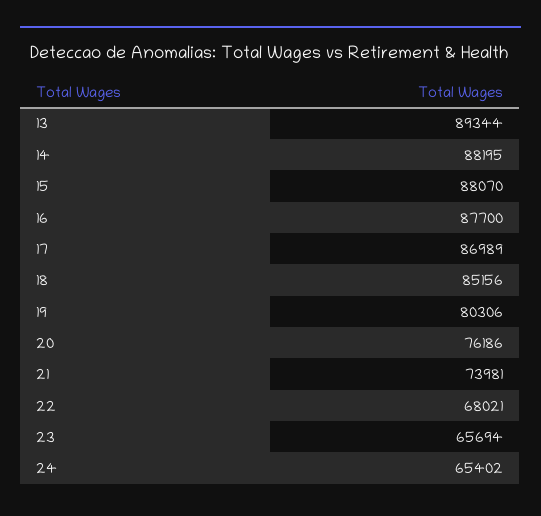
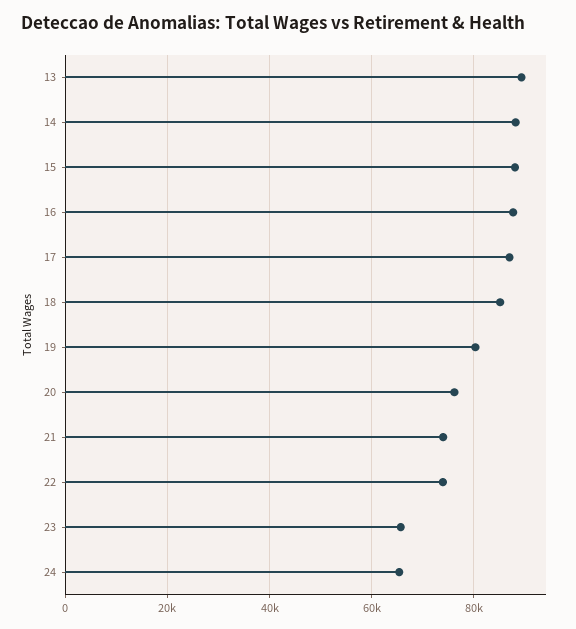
  {
    "13": 89344,
    "14": 88195,
    "15": 88070,
    "16": 87700,
    "17": 86989,
    "18": 85156,
    "19": 80306,
    "20": 76186,
    "21": 73981,
-   "22": 68021,
+   "22": 74000,
    "23": 65694,
    "24": 65402
  }

